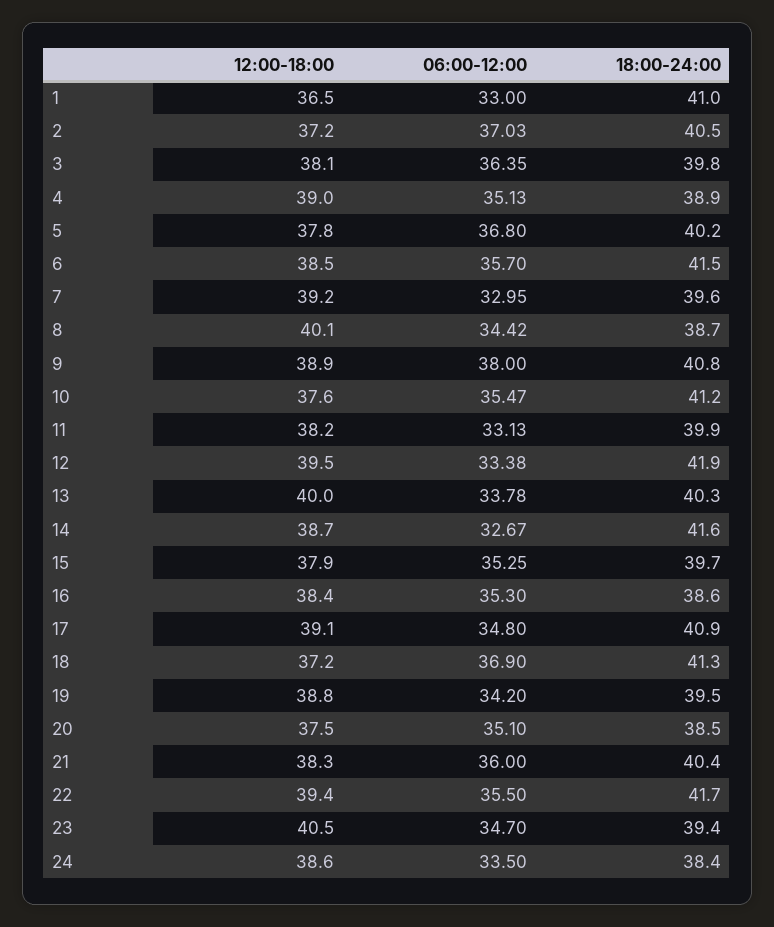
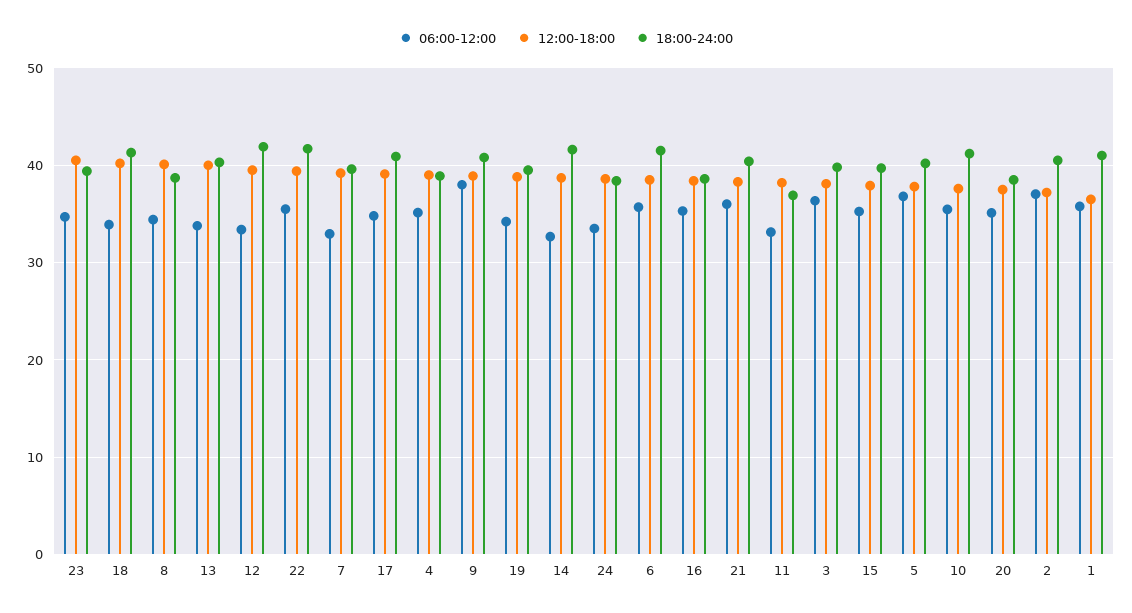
  {
    "12:00-18:00": {
      "1": 36.5,
      "2": 37.2,
      "3": 38.1,
      "4": 39,
      "5": 37.8,
      "6": 38.5,
      "7": 39.2,
      "8": 40.1,
      "9": 38.9,
      "10": 37.6,
      "11": 38.2,
      "12": 39.5,
      "13": 40,
      "14": 38.7,
      "15": 37.9,
      "16": 38.4,
      "17": 39.1,
-     "18": 37.2,
+     "18": 40,
      "19": 38.8,
      "20": 37.5,
      "21": 38.3,
      "22": 39.4,
      "23": 40.5,
      "24": 38.6
    },
    "06:00-12:00": {
-     "1": 33,
+     "1": 36,
      "2": 37.03,
      "3": 36.35,
      "4": 35.13,
      "5": 36.8,
      "6": 35.7,
      "7": 32.95,
      "8": 34.42,
      "9": 38,
      "10": 35.47,
      "11": 33.13,
      "12": 33.38,
      "13": 33.78,
      "14": 32.67,
      "15": 35.25,
      "16": 35.3,
      "17": 34.8,
-     "18": 36.9,
+     "18": 34,
      "19": 34.2,
      "20": 35.1,
      "21": 36,
      "22": 35.5,
      "23": 34.7,
      "24": 33.5
    },
    "18:00-24:00": {
      "1": 41,
      "2": 40.5,
      "3": 39.8,
      "4": 38.9,
      "5": 40.2,
      "6": 41.5,
      "7": 39.6,
      "8": 38.7,
      "9": 40.8,
      "10": 41.2,
-     "11": 39.9,
+     "11": 37,
      "12": 41.9,
      "13": 40.3,
      "14": 41.6,
      "15": 39.7,
      "16": 38.6,
      "17": 40.9,
      "18": 41.3,
      "19": 39.5,
      "20": 38.5,
      "21": 40.4,
      "22": 41.7,
      "23": 39.4,
      "24": 38.4
    }
  }

